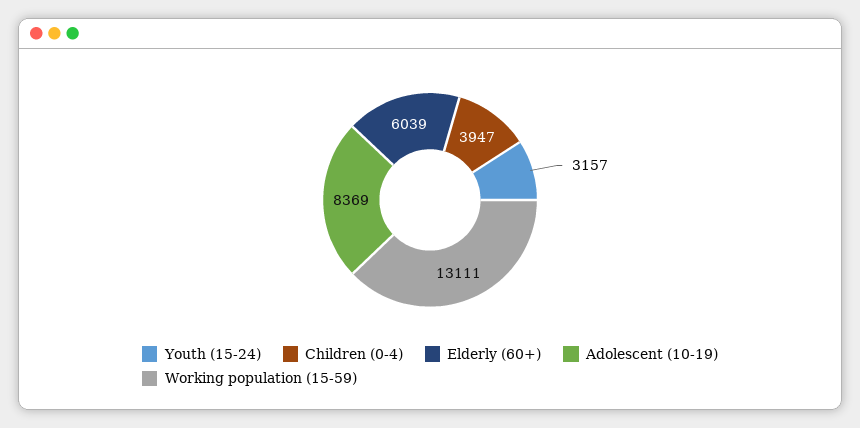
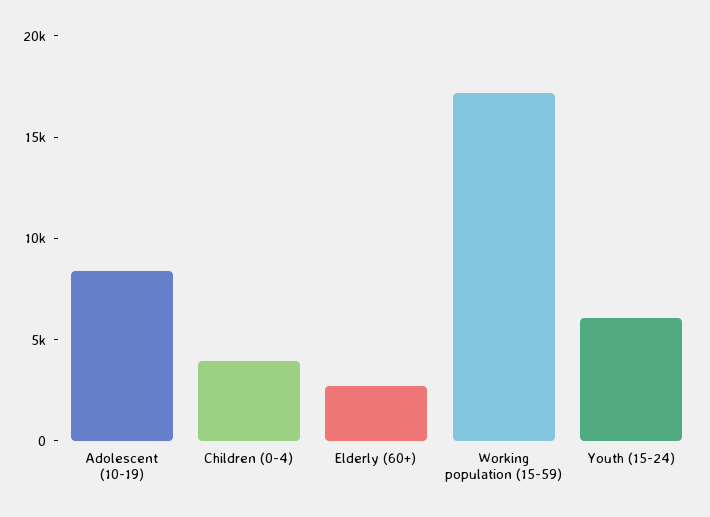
  {
-   "Youth (15-24)": 3157,
+   "Youth (15-24)": 6000,
    "Children (0-4)": 3947,
-   "Elderly (60+)": 6039,
+   "Elderly (60+)": 3000,
    "Adolescent (10-19)": 8369,
-   "Working population (15-59)": 13111
+   "Working population (15-59)": 17000
  }

